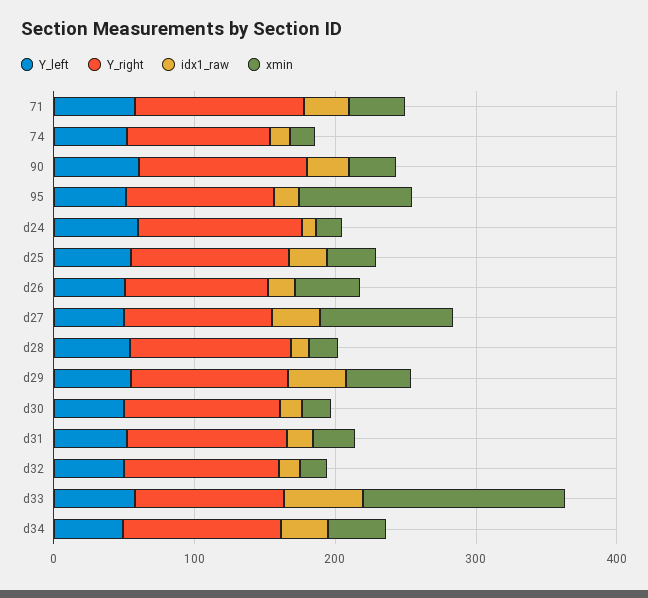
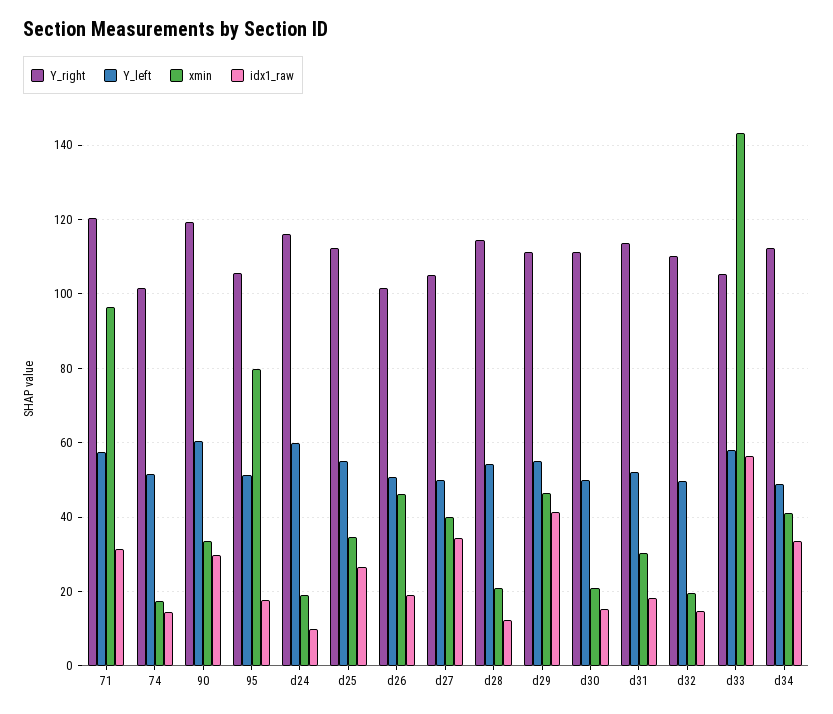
  {
    "Y_left": {
      "71": 58,
      "74": 52,
      "90": 60,
      "95": 52,
      "d24": 60,
      "d25": 56,
      "d26": 50,
      "d27": 50,
      "d28": 54,
      "d29": 54,
      "d30": 50,
      "d31": 52,
      "d32": 50,
      "d33": 58,
      "d34": 48
    },
    "Y_right": {
      "71": 120,
      "74": 102,
      "90": 120,
      "95": 106,
      "d24": 116,
      "d25": 112,
      "d26": 102,
      "d27": 106,
      "d28": 114,
      "d29": 112,
      "d30": 112,
      "d31": 114,
      "d32": 110,
      "d33": 106,
      "d34": 112
    },
    "idx1_raw": {
      "71": 32,
      "74": 14,
      "90": 30,
      "95": 18,
      "d24": 10,
      "d25": 26,
      "d26": 18,
      "d27": 34,
      "d28": 12,
      "d29": 42,
      "d30": 16,
      "d31": 18,
      "d32": 14,
      "d33": 56,
      "d34": 34
    },
    "xmin": {
-     "71": 40,
+     "71": 96,
      "74": 18,
      "90": 34,
      "95": 80,
      "d24": 20,
      "d25": 34,
      "d26": 46,
-     "d27": 100,
+     "d27": 40,
      "d28": 20,
      "d29": 46,
      "d30": 20,
      "d31": 30,
      "d32": 20,
      "d33": 144,
      "d34": 42
    }
  }

